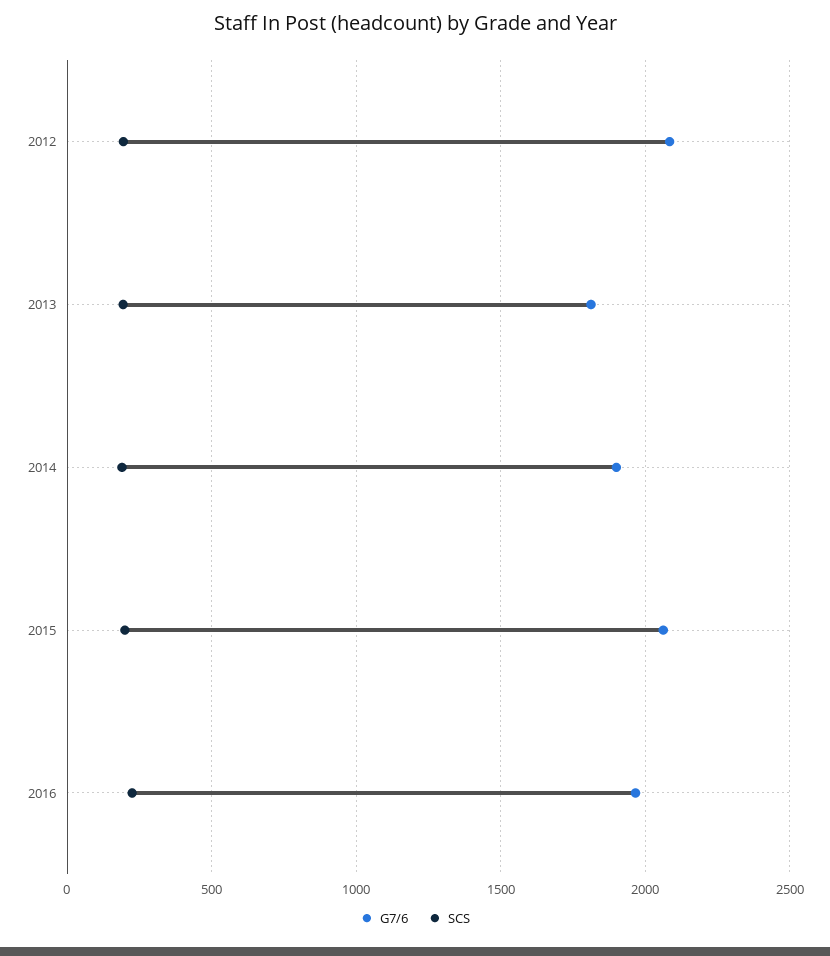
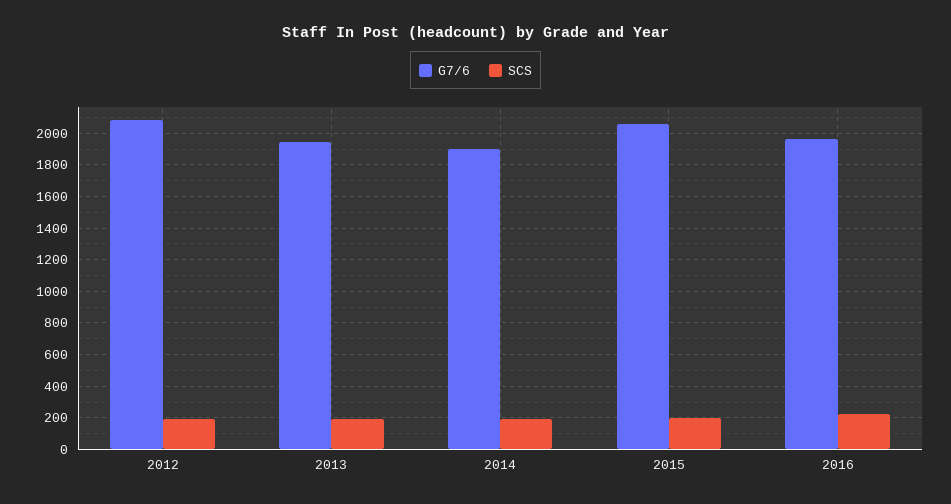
  {
    "G7/6": {
      "2012": 2100,
-     "2013": 1800,
+     "2013": 1950,
      "2014": 1900,
      "2015": 2050,
      "2016": 1950
    },
    "SCS": {
      "2012": 200,
      "2013": 200,
      "2014": 200,
      "2015": 200,
      "2016": 250
    }
  }

